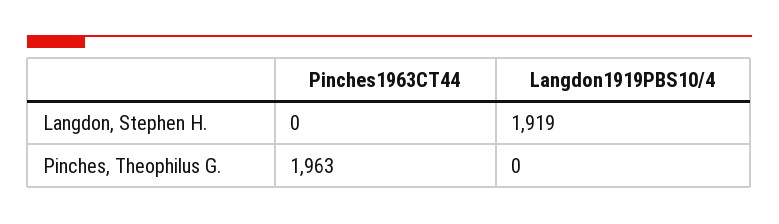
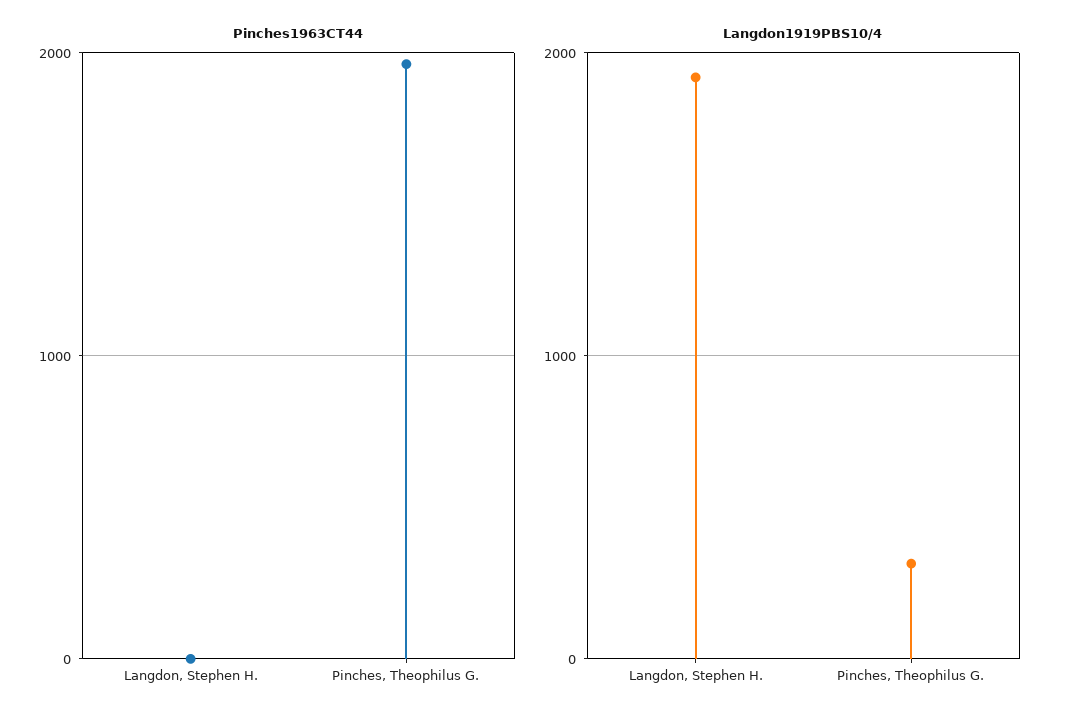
  {
    "Pinches1963CT44": {
      "Langdon, Stephen H.": 0,
      "Pinches, Theophilus G.": 1963
    },
    "Langdon1919PBS10/4": {
      "Langdon, Stephen H.": 1919,
-     "Pinches, Theophilus G.": 0
+     "Pinches, Theophilus G.": 300
    }
  }

